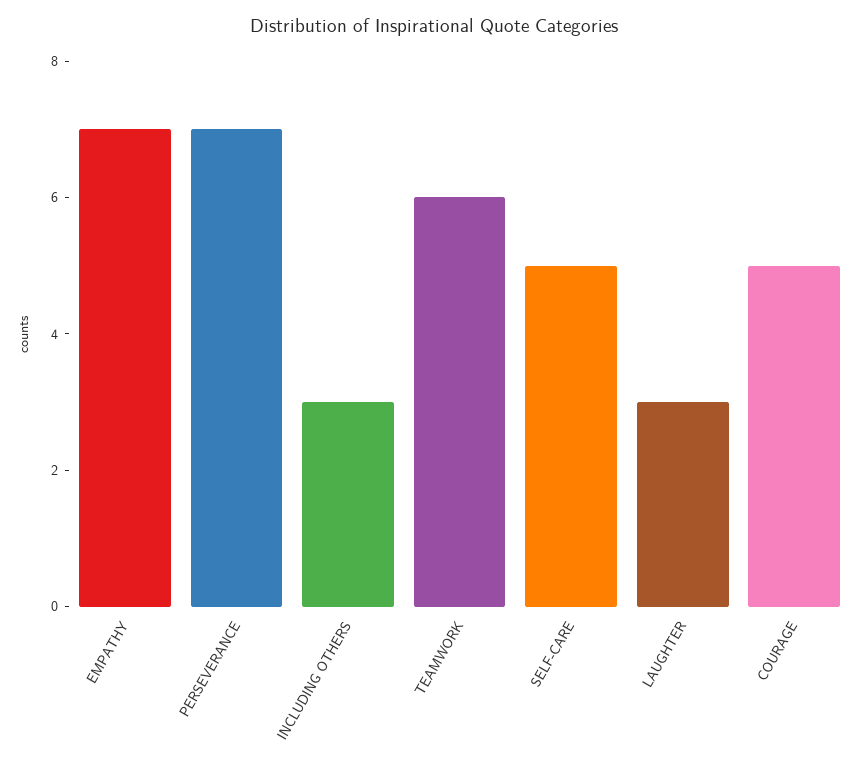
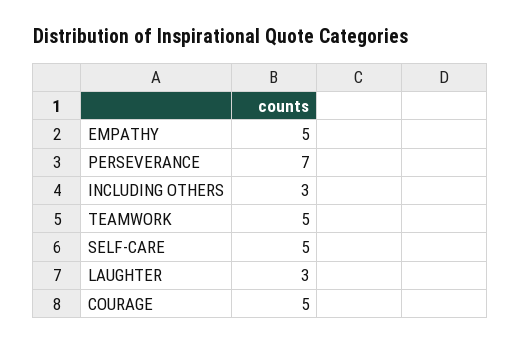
  {
-   "EMPATHY": 7,
+   "EMPATHY": 5,
    "PERSEVERANCE": 7,
    "INCLUDING OTHERS": 3,
-   "TEAMWORK": 6,
+   "TEAMWORK": 5,
    "SELF-CARE": 5,
    "LAUGHTER": 3,
    "COURAGE": 5
  }

